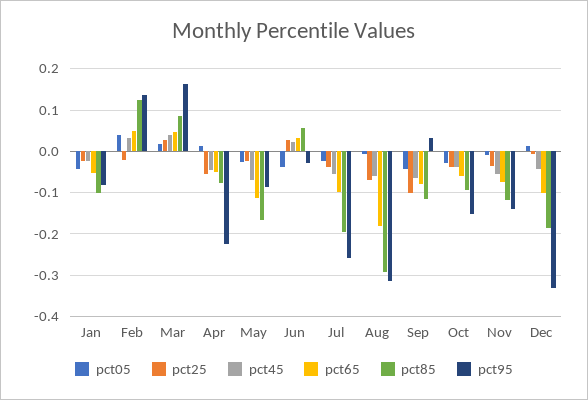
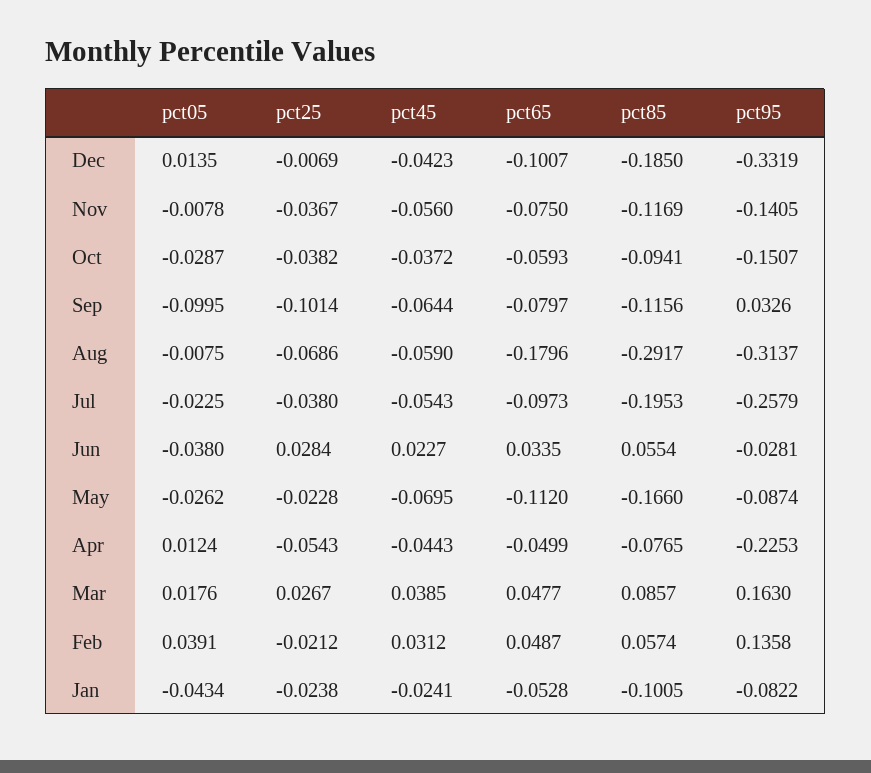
  {
    "pct05": {
      "Jan": -0.0434,
      "Feb": 0.0391,
      "Mar": 0.0176,
      "Apr": 0.0124,
      "May": -0.0262,
      "Jun": -0.038,
      "Jul": -0.0225,
      "Aug": -0.0075,
-     "Sep": -0.04,
+     "Sep": -0.0995,
      "Oct": -0.0287,
      "Nov": -0.0078,
      "Dec": 0.0135
    },
    "pct25": {
      "Jan": -0.0238,
      "Feb": -0.0212,
      "Mar": 0.0267,
      "Apr": -0.0543,
      "May": -0.0228,
      "Jun": 0.0284,
      "Jul": -0.038,
      "Aug": -0.0686,
      "Sep": -0.1014,
      "Oct": -0.0382,
      "Nov": -0.0367,
      "Dec": -0.0069
    },
    "pct45": {
      "Jan": -0.0241,
      "Feb": 0.0312,
      "Mar": 0.0385,
      "Apr": -0.0443,
      "May": -0.0695,
      "Jun": 0.0227,
      "Jul": -0.0543,
      "Aug": -0.059,
      "Sep": -0.0644,
      "Oct": -0.0372,
      "Nov": -0.056,
      "Dec": -0.0423
    },
    "pct65": {
      "Jan": -0.0528,
      "Feb": 0.0487,
      "Mar": 0.0477,
      "Apr": -0.0499,
      "May": -0.112,
      "Jun": 0.0335,
      "Jul": -0.0973,
      "Aug": -0.1796,
      "Sep": -0.0797,
      "Oct": -0.0593,
      "Nov": -0.075,
      "Dec": -0.1007
    },
    "pct85": {
      "Jan": -0.1005,
-     "Feb": 0.12,
+     "Feb": 0.0574,
      "Mar": 0.0857,
      "Apr": -0.0765,
      "May": -0.166,
      "Jun": 0.0554,
      "Jul": -0.1953,
      "Aug": -0.2917,
      "Sep": -0.1156,
      "Oct": -0.0941,
      "Nov": -0.1169,
      "Dec": -0.185
    },
    "pct95": {
      "Jan": -0.0822,
      "Feb": 0.1358,
      "Mar": 0.163,
      "Apr": -0.2253,
      "May": -0.0874,
      "Jun": -0.0281,
      "Jul": -0.2579,
      "Aug": -0.3137,
      "Sep": 0.0326,
      "Oct": -0.1507,
      "Nov": -0.1405,
      "Dec": -0.3319
    }
  }

